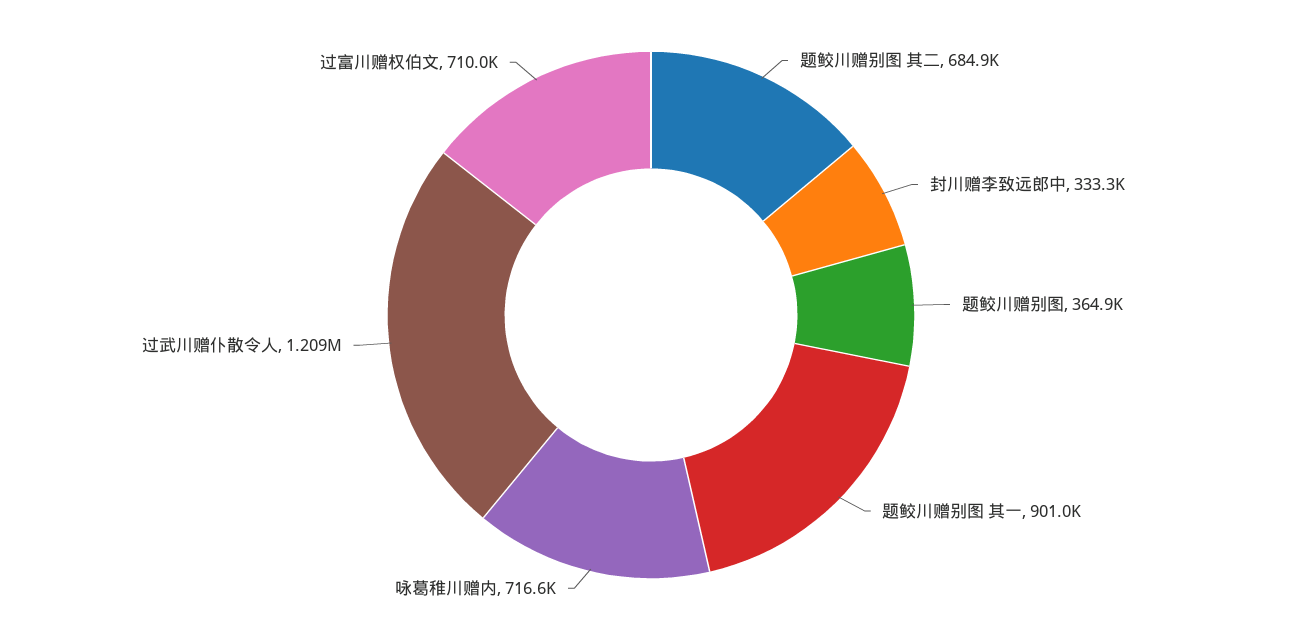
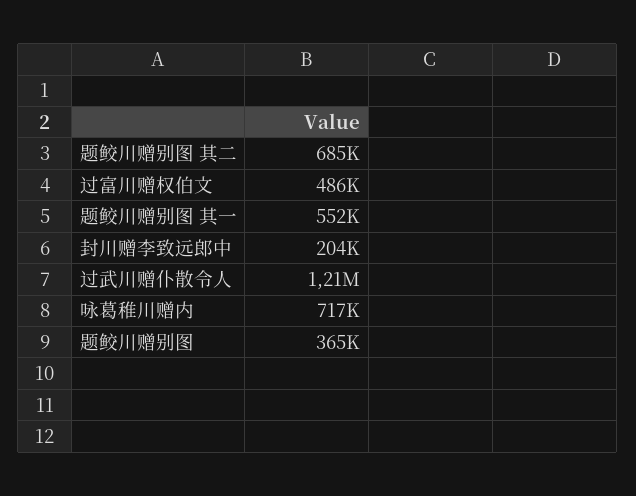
  {
    "题鲛川赠别图 其二": 684900,
-   "封川赠李致远郎中": 333300,
+   "封川赠李致远郎中": 204000,
    "题鲛川赠别图": 364900,
-   "题鲛川赠别图 其一": 901000,
+   "题鲛川赠别图 其一": 552000,
    "咏葛稚川赠内": 716600,
    "过武川赠仆散令人": 1209000,
-   "过富川赠权伯文": 710000
+   "过富川赠权伯文": 486000
  }

